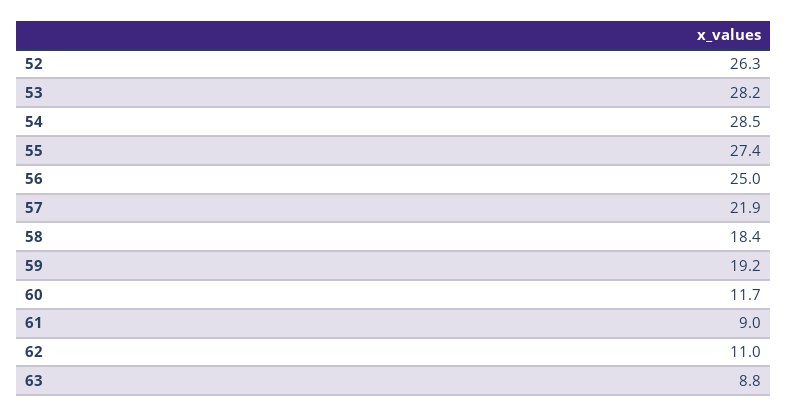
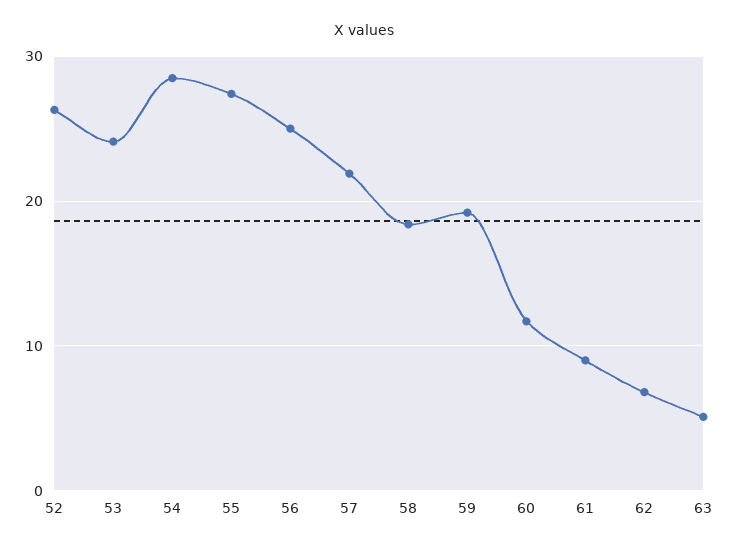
  {
    "52": 26.3,
-   "53": 28.2,
+   "53": 24,
    "54": 28.5,
    "55": 27.4,
    "56": 25,
    "57": 21.9,
    "58": 18.4,
    "59": 19.2,
    "60": 11.7,
    "61": 9,
-   "62": 11,
+   "62": 7,
-   "63": 8.8
+   "63": 5
  }

